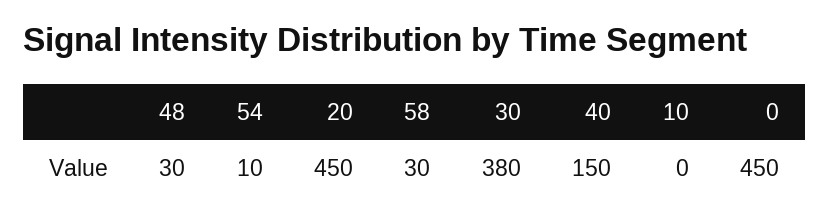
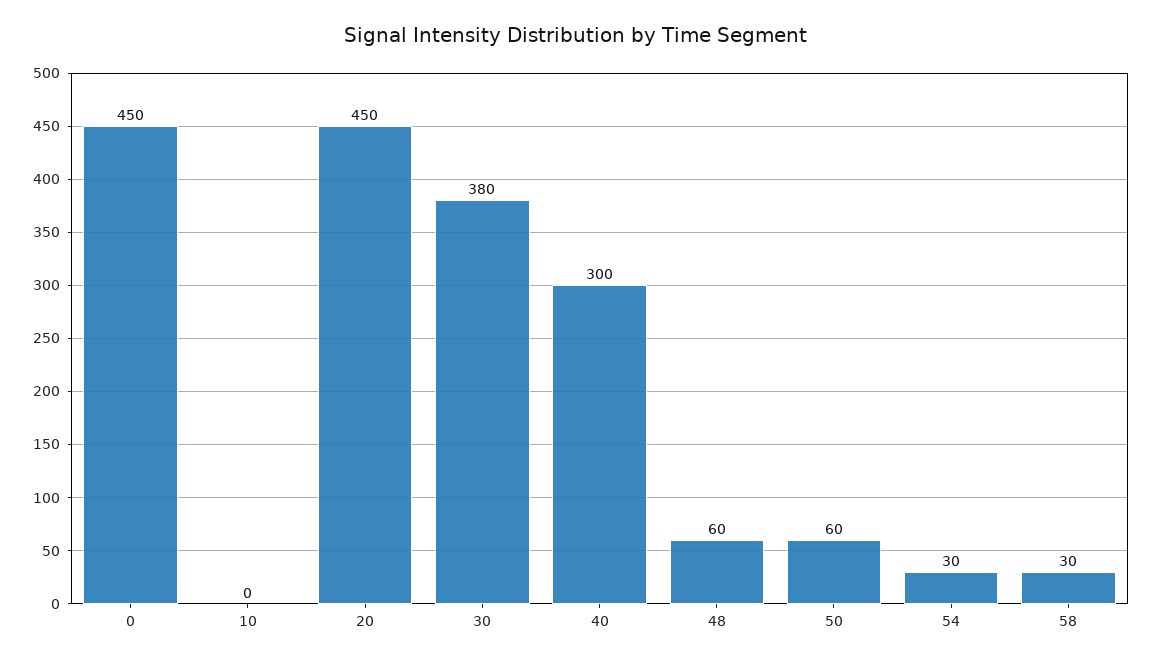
  {
-   "48": 30,
+   "48": 60,
-   "54": 10,
+   "54": 30,
    "20": 450,
    "58": 30,
    "30": 380,
-   "40": 150,
+   "40": 300,
    "10": 0,
-   "0": 450
+   "0": 450,
+   "50": 60
  }

